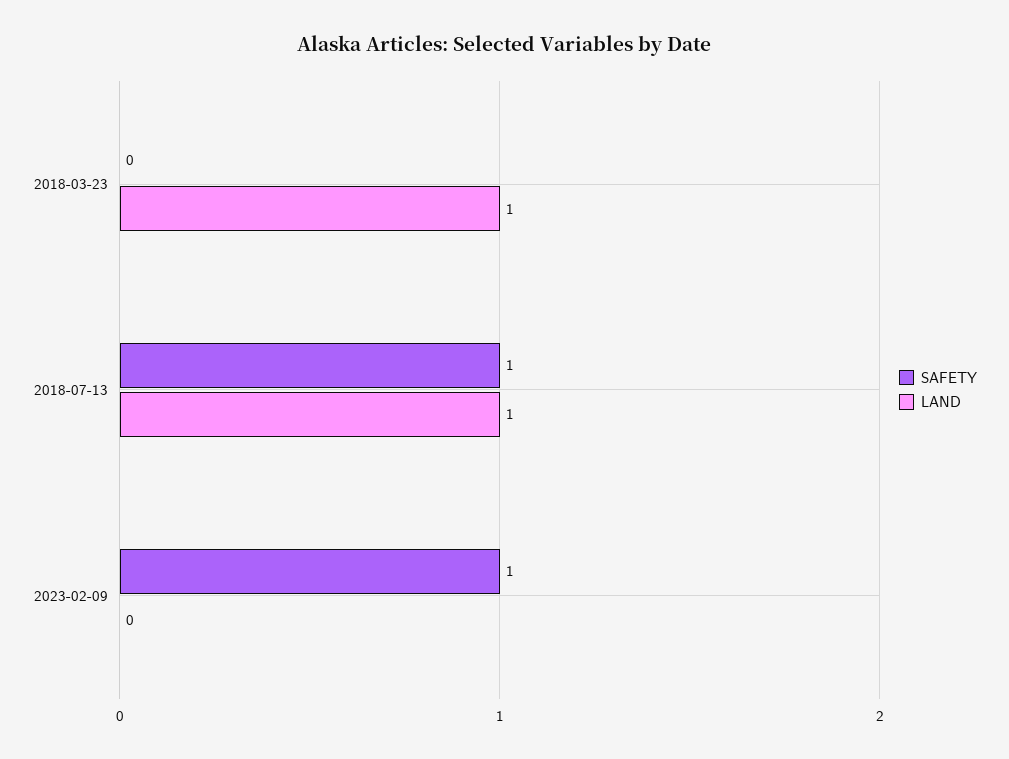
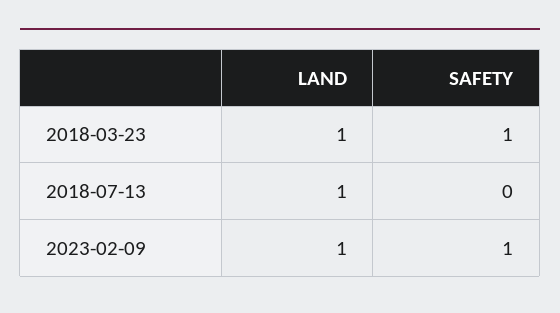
  {
    "SAFETY": {
-     "2018-03-23": 0,
+     "2018-03-23": 1,
-     "2018-07-13": 1,
+     "2018-07-13": 0,
      "2023-02-09": 1
    },
    "LAND": {
      "2018-03-23": 1,
      "2018-07-13": 1,
-     "2023-02-09": 0
+     "2023-02-09": 1
    }
  }

